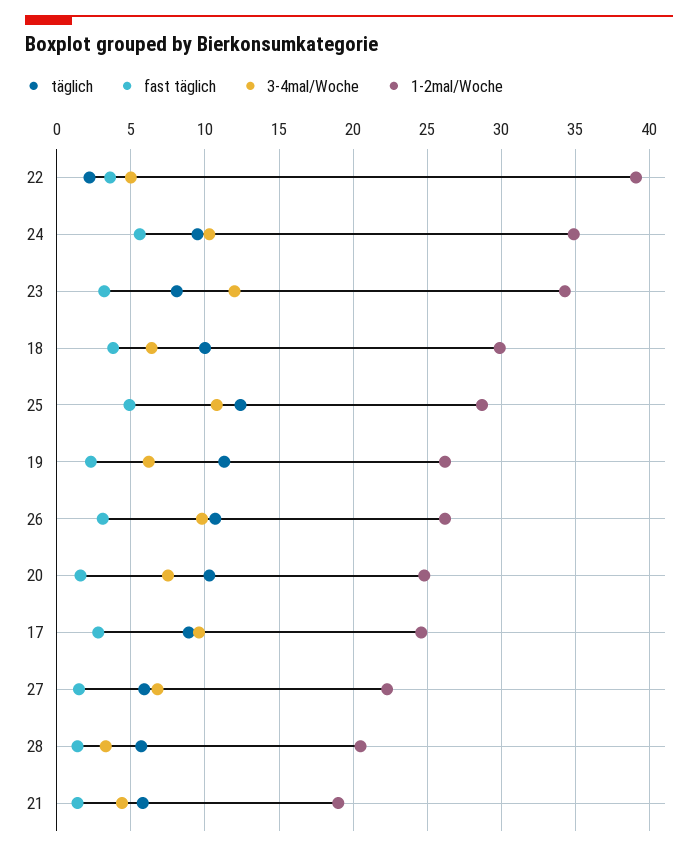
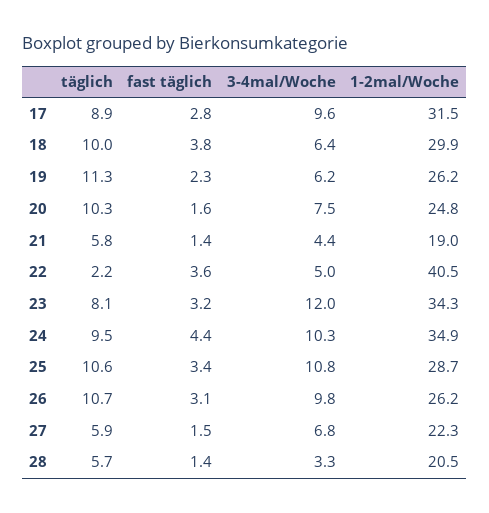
  {
    "täglich": {
      "22": 2.2,
      "24": 9.5,
      "23": 8.1,
      "18": 10,
-     "25": 12.5,
+     "25": 10.6,
      "19": 11.3,
      "26": 10.7,
      "20": 10.3,
      "17": 8.9,
      "27": 5.9,
      "28": 5.7,
      "21": 5.8
    },
    "fast täglich": {
      "22": 3.6,
-     "24": 5.5,
+     "24": 4.4,
      "23": 3.2,
      "18": 3.8,
-     "25": 5,
+     "25": 3.4,
      "19": 2.3,
      "26": 3.1,
      "20": 1.6,
      "17": 2.8,
      "27": 1.5,
      "28": 1.4,
      "21": 1.4
    },
    "3-4mal/Woche": {
      "22": 5,
      "24": 10.3,
      "23": 12,
      "18": 6.4,
      "25": 10.8,
      "19": 6.2,
      "26": 9.8,
      "20": 7.5,
      "17": 9.6,
      "27": 6.8,
      "28": 3.3,
      "21": 4.4
    },
    "1-2mal/Woche": {
-     "22": 39,
+     "22": 40.5,
      "24": 34.9,
      "23": 34.3,
      "18": 29.9,
      "25": 28.7,
      "19": 26.2,
      "26": 26.2,
      "20": 24.8,
-     "17": 24.5,
+     "17": 31.5,
      "27": 22.3,
      "28": 20.5,
      "21": 19
    }
  }

